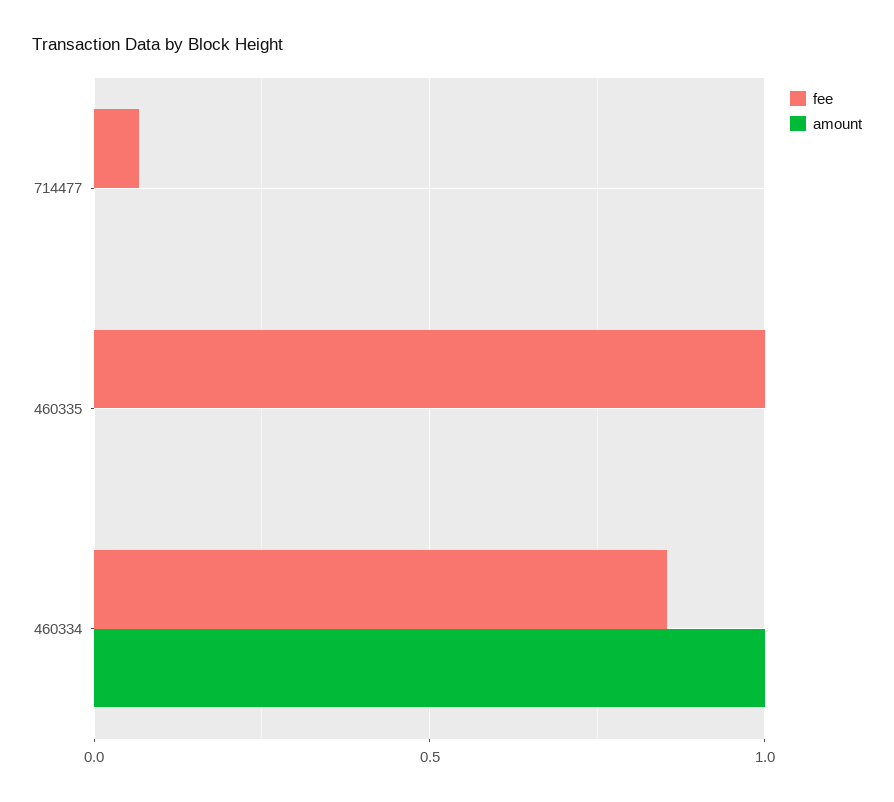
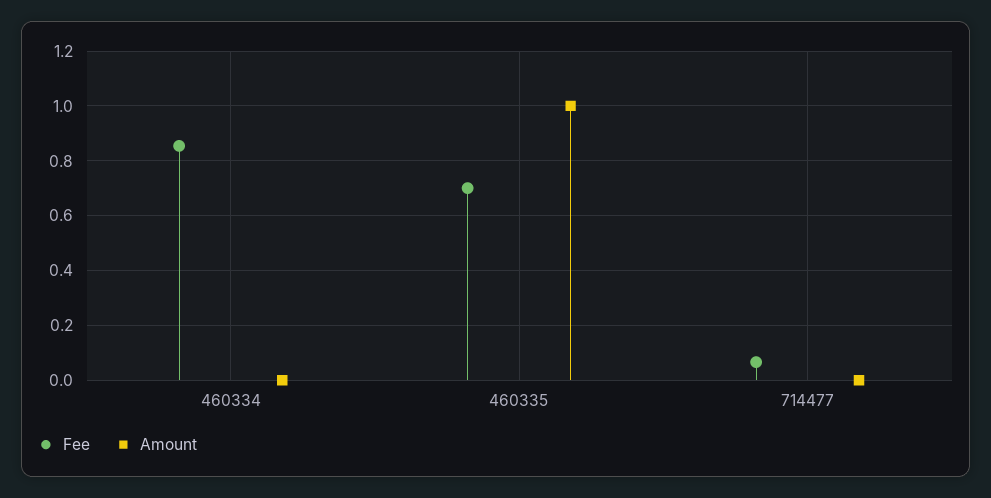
  {
    "fee": {
      "714477": 0.075,
-     "460335": 1,
+     "460335": 0.7,
      "460334": 0.85
    },
    "amount": {
      "714477": 0,
-     "460335": 0,
+     "460335": 1,
-     "460334": 1
+     "460334": 0
    }
  }

